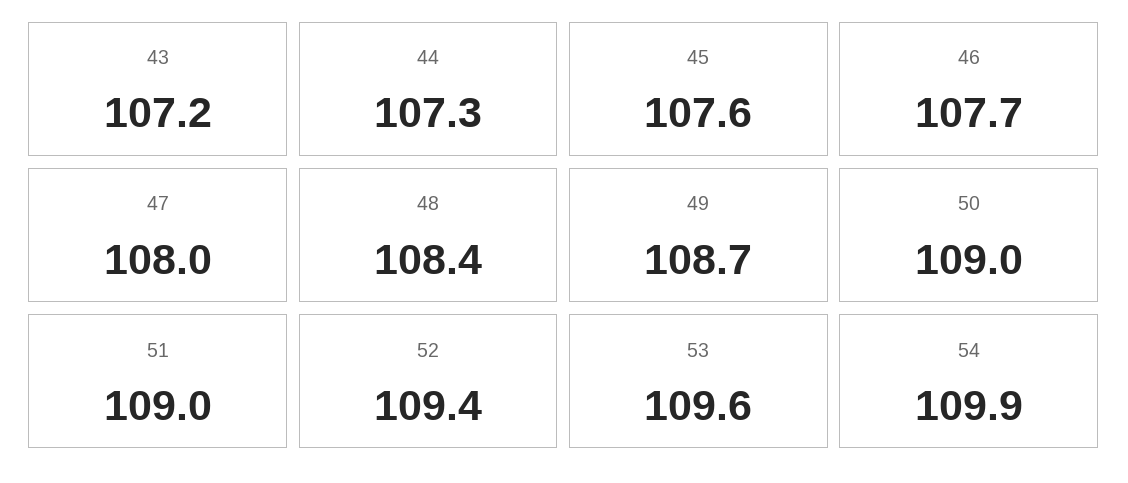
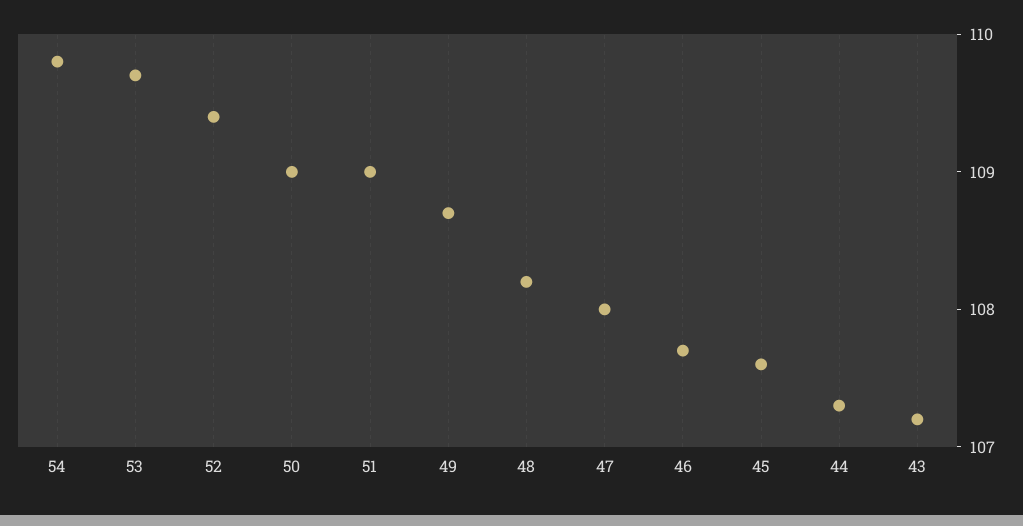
  {
    "43": 107.2,
    "44": 107.3,
    "45": 107.6,
    "46": 107.7,
    "47": 108,
-   "48": 108.4,
+   "48": 108.2,
    "49": 108.7,
    "50": 109,
    "51": 109,
    "52": 109.4,
-   "53": 109.6,
+   "53": 109.7,
-   "54": 109.9
+   "54": 109.8
  }

